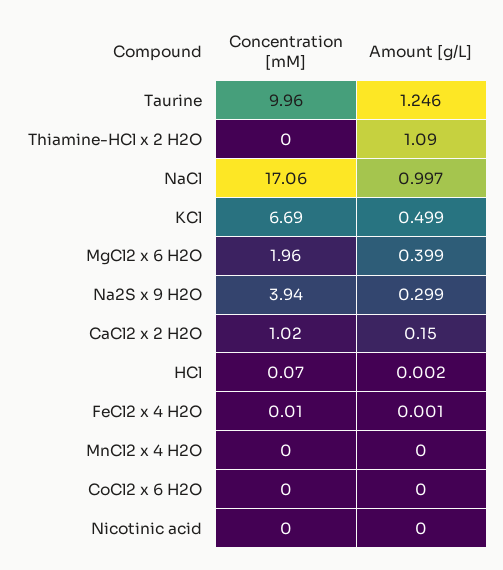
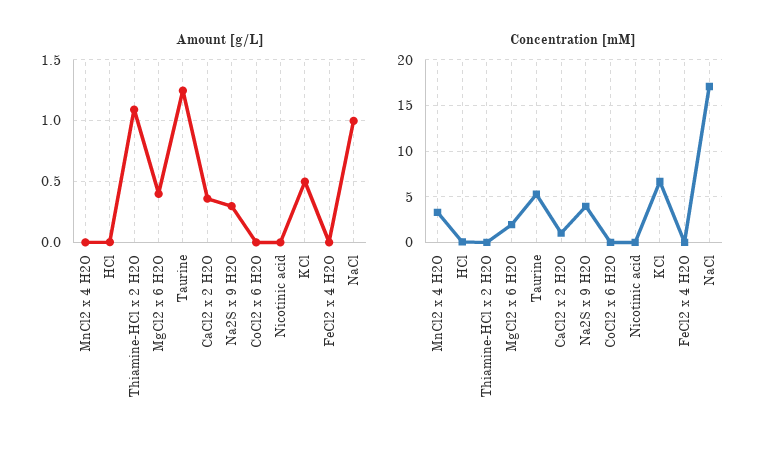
  {
    "Concentration [mM]": {
-     "Taurine": 9.96,
+     "Taurine": 5,
      "Thiamine-HCl x 2 H2O": 0,
      "NaCl": 17.06,
      "KCl": 6.69,
      "MgCl2 x 6 H2O": 1.96,
      "Na2S x 9 H2O": 3.94,
      "CaCl2 x 2 H2O": 1.02,
      "HCl": 0.07,
      "FeCl2 x 4 H2O": 0.01,
-     "MnCl2 x 4 H2O": 0,
+     "MnCl2 x 4 H2O": 3,
      "CoCl2 x 6 H2O": 0,
      "Nicotinic acid": 0
    },
    "Amount [g/L]": {
      "Taurine": 1.246,
      "Thiamine-HCl x 2 H2O": 1.09,
      "NaCl": 0.997,
      "KCl": 0.499,
      "MgCl2 x 6 H2O": 0.399,
      "Na2S x 9 H2O": 0.299,
-     "CaCl2 x 2 H2O": 0.15,
+     "CaCl2 x 2 H2O": 0.35,
      "HCl": 0.002,
      "FeCl2 x 4 H2O": 0.001,
      "MnCl2 x 4 H2O": 0,
      "CoCl2 x 6 H2O": 0,
      "Nicotinic acid": 0
    }
  }

